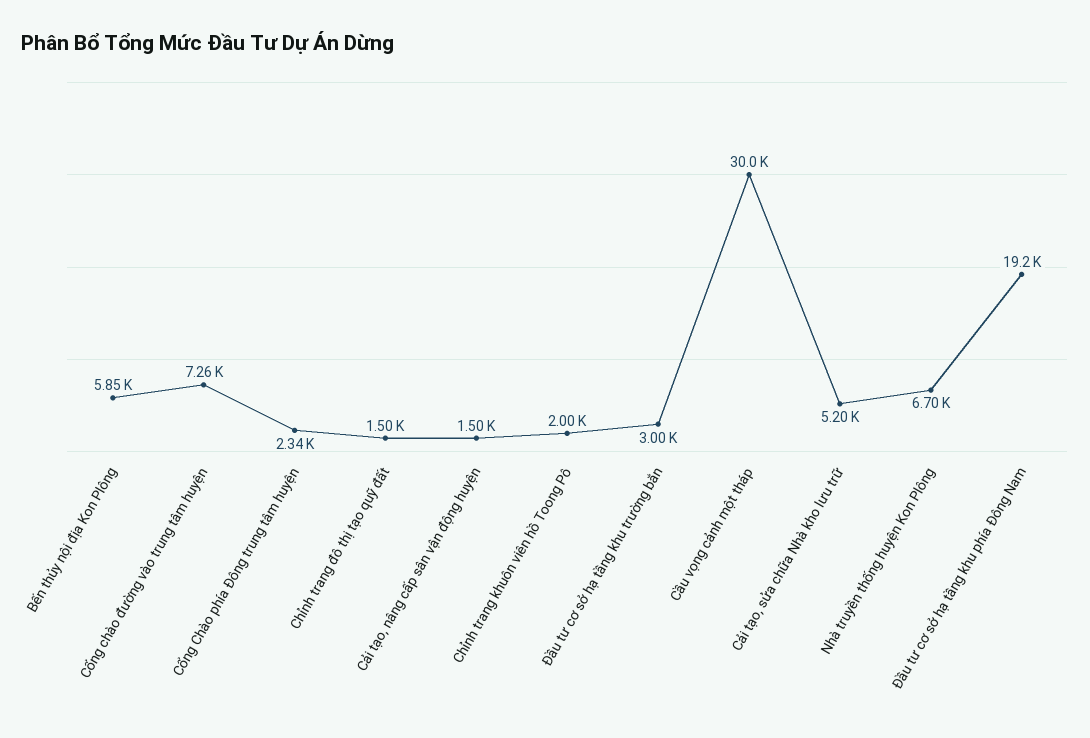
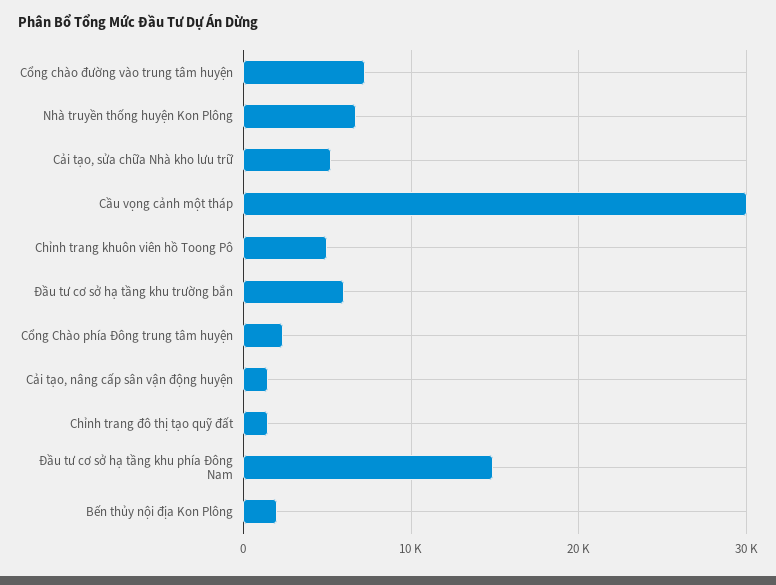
  {
-   "Bến thủy nội địa Kon Plông": 5850,
+   "Bến thủy nội địa Kon Plông": 2000,
    "Cổng chào đường vào trung tâm huyện": 7260,
    "Cổng Chào phía Đông trung tâm huyện": 2340,
    "Chỉnh trang đô thị tạo quỹ đất": 1500,
    "Cải tạo, nâng cấp sân vận động huyện": 1500,
-   "Chỉnh trang khuôn viên hồ Toong Pô": 2000,
+   "Chỉnh trang khuôn viên hồ Toong Pô": 5000,
-   "Đầu tư cơ sở hạ tầng khu trường bắn": 3000,
+   "Đầu tư cơ sở hạ tầng khu trường bắn": 6000,
    "Cầu vọng cảnh một tháp": 30000,
    "Cải tạo, sửa chữa Nhà kho lưu trữ": 5200,
    "Nhà truyền thống huyện Kon Plông": 6700,
-   "Đầu tư cơ sở hạ tầng khu phía Đông Nam": 19200
+   "Đầu tư cơ sở hạ tầng khu phía Đông Nam": 15000
  }

